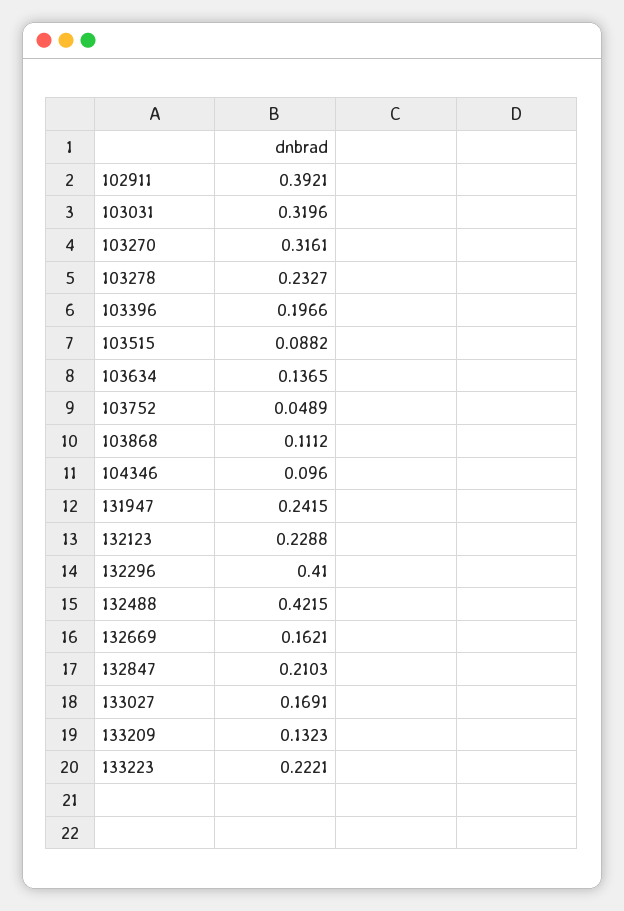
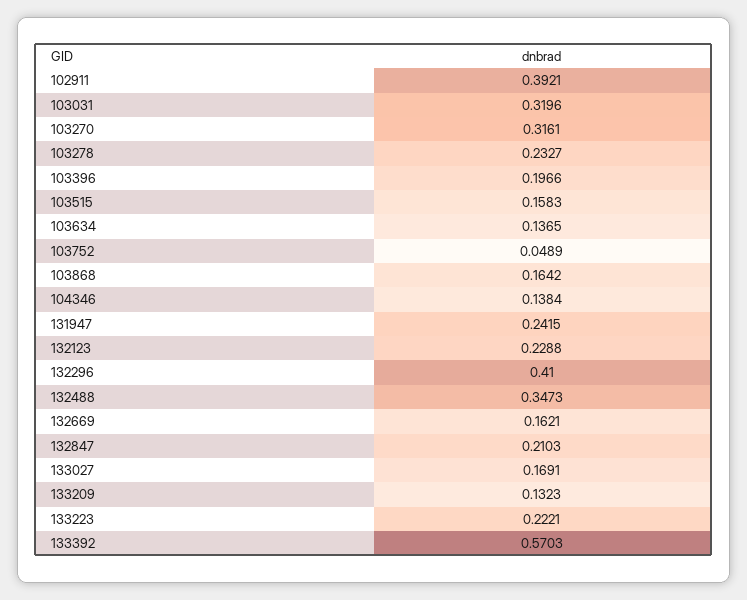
  {
    "102911": 0.3921,
    "103031": 0.3196,
    "103270": 0.3161,
    "103278": 0.2327,
    "103396": 0.1966,
-   "103515": 0.0882,
+   "103515": 0.1583,
    "103634": 0.1365,
    "103752": 0.0489,
-   "103868": 0.1112,
+   "103868": 0.1642,
-   "104346": 0.096,
+   "104346": 0.1384,
    "131947": 0.2415,
    "132123": 0.2288,
    "132296": 0.41,
-   "132488": 0.4215,
+   "132488": 0.3473,
    "132669": 0.1621,
    "132847": 0.2103,
    "133027": 0.1691,
    "133209": 0.1323,
-   "133223": 0.2221
+   "133223": 0.2221,
+   "133392": 0.5703
  }

